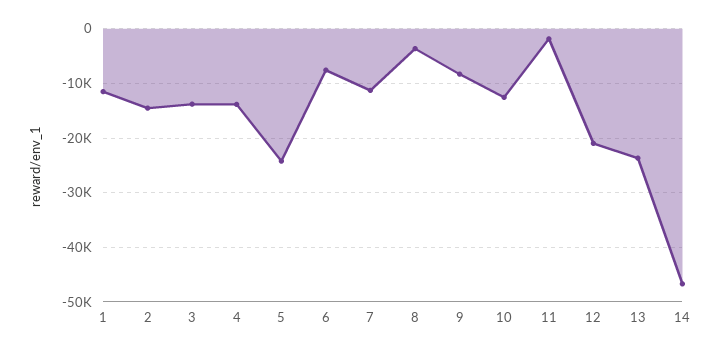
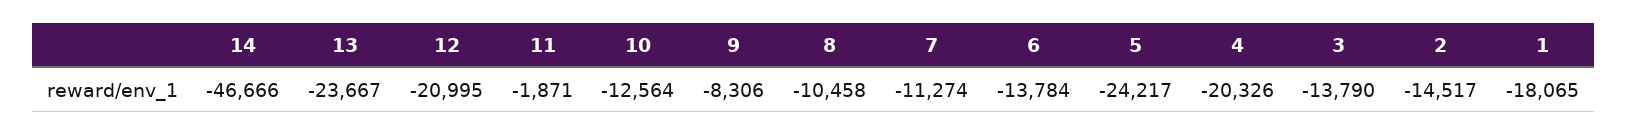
  {
-   "1": -12000,
+   "1": -18065,
    "2": -14517,
    "3": -13790,
-   "4": -14000,
+   "4": -20326,
    "5": -24217,
-   "6": -8000,
+   "6": -13784,
    "7": -11274,
-   "8": -4000,
+   "8": -10458,
    "9": -8306,
    "10": -12564,
    "11": -1871,
    "12": -20995,
    "13": -23667,
    "14": -46666
  }

